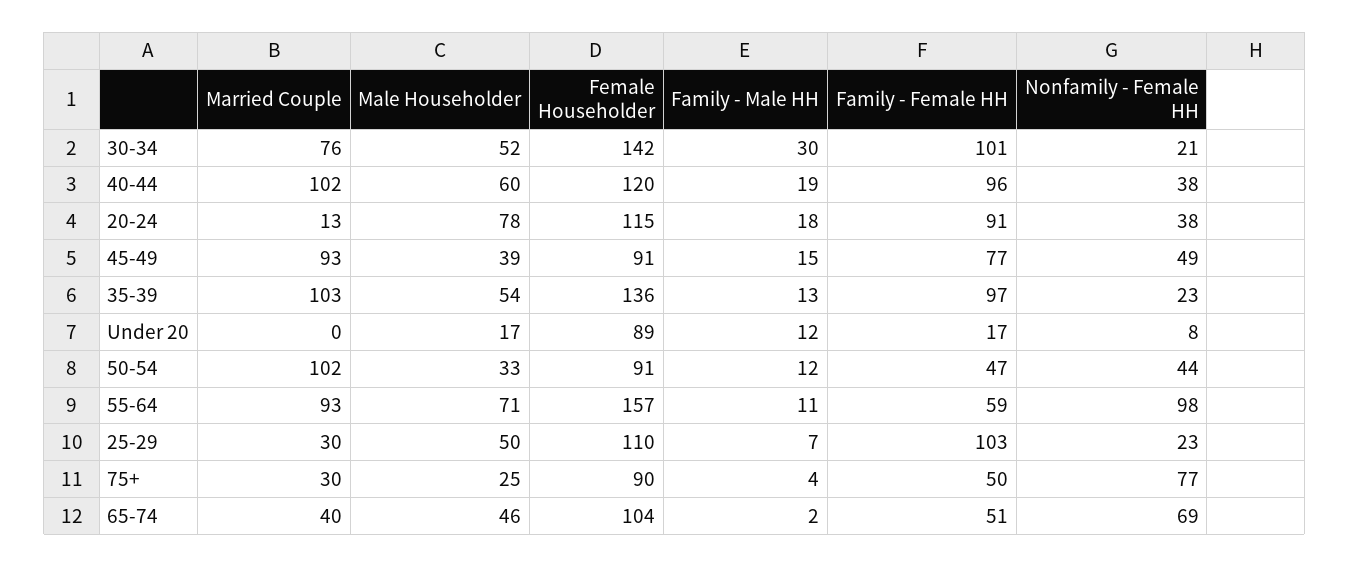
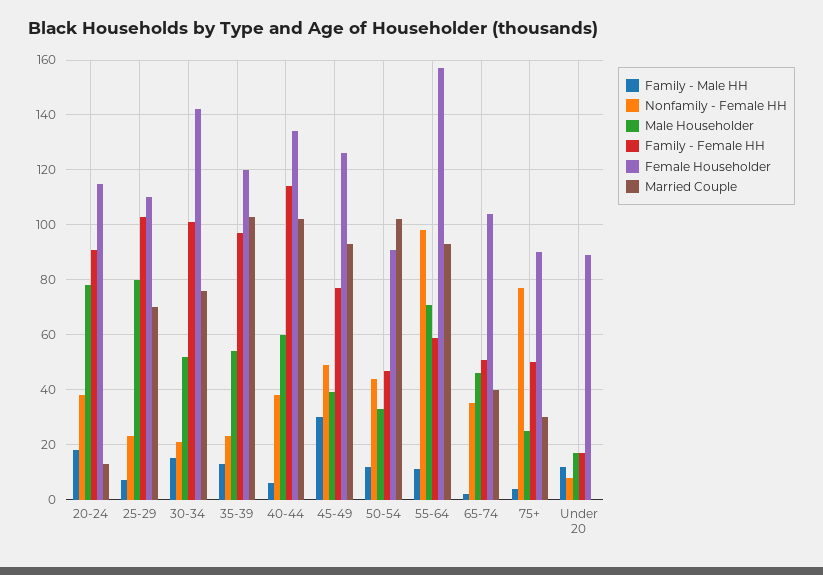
  {
    "Married Couple": {
      "30-34": 76,
      "40-44": 102,
      "20-24": 13,
      "45-49": 93,
      "35-39": 103,
      "Under 20": 0,
      "50-54": 102,
      "55-64": 93,
-     "25-29": 30,
+     "25-29": 70,
      "75+": 30,
      "65-74": 40
    },
    "Male Householder": {
      "30-34": 52,
      "40-44": 60,
      "20-24": 78,
      "45-49": 39,
      "35-39": 54,
      "Under 20": 17,
      "50-54": 33,
      "55-64": 71,
-     "25-29": 50,
+     "25-29": 80,
      "75+": 25,
      "65-74": 46
    },
    "Female Householder": {
      "30-34": 142,
-     "40-44": 120,
+     "40-44": 135,
      "20-24": 115,
-     "45-49": 91,
+     "45-49": 125,
-     "35-39": 136,
+     "35-39": 120,
      "Under 20": 89,
      "50-54": 91,
      "55-64": 157,
      "25-29": 110,
      "75+": 90,
      "65-74": 104
    },
    "Family - Male HH": {
-     "30-34": 30,
+     "30-34": 15,
-     "40-44": 19,
+     "40-44": 5,
      "20-24": 18,
-     "45-49": 15,
+     "45-49": 30,
      "35-39": 13,
      "Under 20": 12,
      "50-54": 12,
      "55-64": 11,
      "25-29": 7,
      "75+": 4,
      "65-74": 2
    },
    "Family - Female HH": {
      "30-34": 101,
-     "40-44": 96,
+     "40-44": 115,
      "20-24": 91,
      "45-49": 77,
      "35-39": 97,
      "Under 20": 17,
      "50-54": 47,
      "55-64": 59,
      "25-29": 103,
      "75+": 50,
      "65-74": 51
    },
    "Nonfamily - Female HH": {
      "30-34": 21,
      "40-44": 38,
      "20-24": 38,
      "45-49": 49,
      "35-39": 23,
      "Under 20": 8,
      "50-54": 44,
      "55-64": 98,
      "25-29": 23,
      "75+": 77,
-     "65-74": 69
+     "65-74": 35
    }
  }

